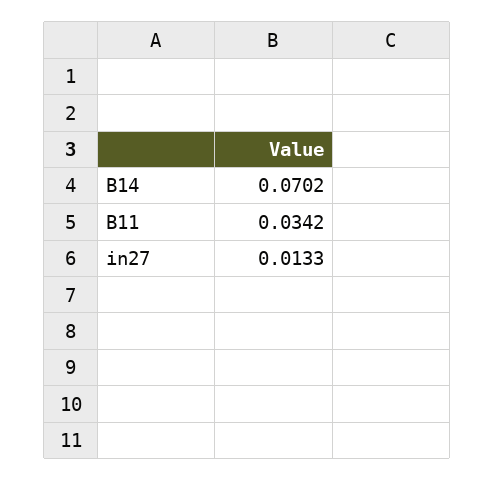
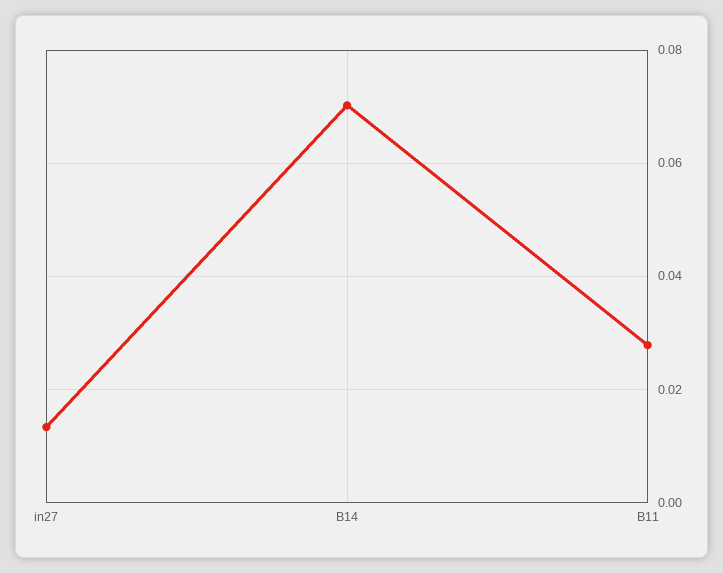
  {
    "B14": 0.0702,
-   "B11": 0.0342,
+   "B11": 0.028,
    "in27": 0.0133
  }

